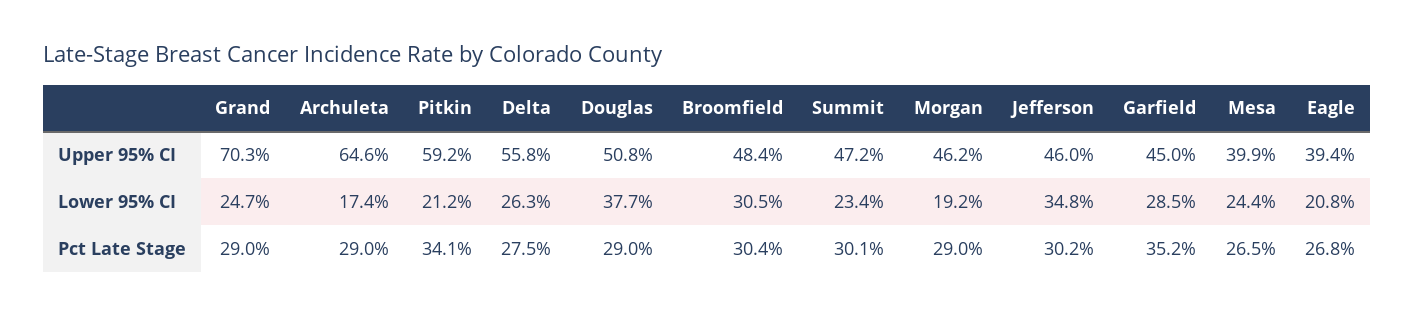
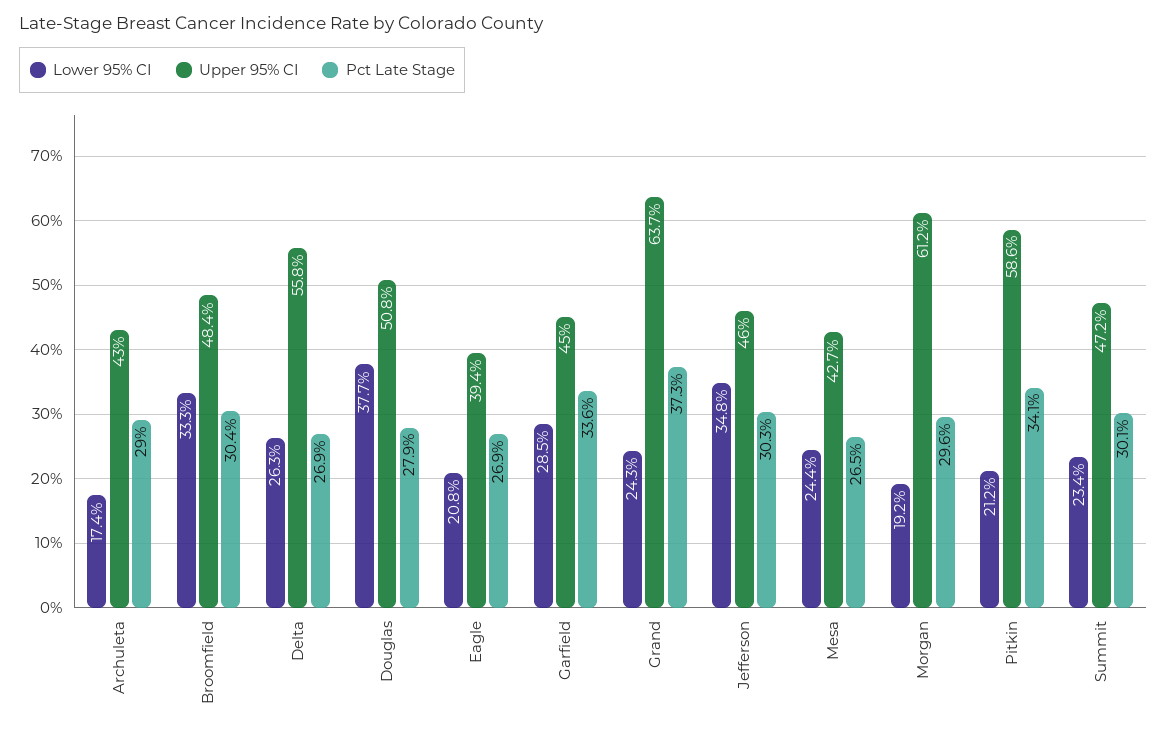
  {
    "Upper 95% CI": {
-     "Grand": 70.3,
+     "Grand": 63.7,
-     "Archuleta": 64.6,
+     "Archuleta": 43,
-     "Pitkin": 59.2,
+     "Pitkin": 58.6,
      "Delta": 55.8,
      "Douglas": 50.8,
      "Broomfield": 48.4,
      "Summit": 47.2,
-     "Morgan": 46.2,
+     "Morgan": 61.2,
      "Jefferson": 46,
      "Garfield": 45,
-     "Mesa": 39.9,
+     "Mesa": 42.7,
      "Eagle": 39.4
    },
    "Lower 95% CI": {
-     "Grand": 24.7,
+     "Grand": 24.3,
      "Archuleta": 17.4,
      "Pitkin": 21.2,
      "Delta": 26.3,
      "Douglas": 37.7,
-     "Broomfield": 30.5,
+     "Broomfield": 33.3,
      "Summit": 23.4,
      "Morgan": 19.2,
      "Jefferson": 34.8,
      "Garfield": 28.5,
      "Mesa": 24.4,
      "Eagle": 20.8
    },
    "Pct Late Stage": {
-     "Grand": 29,
+     "Grand": 37.3,
      "Archuleta": 29,
      "Pitkin": 34.1,
-     "Delta": 27.5,
+     "Delta": 26.9,
-     "Douglas": 29,
+     "Douglas": 27.9,
      "Broomfield": 30.4,
      "Summit": 30.1,
-     "Morgan": 29,
+     "Morgan": 29.6,
-     "Jefferson": 30.2,
+     "Jefferson": 30.3,
-     "Garfield": 35.2,
+     "Garfield": 33.6,
      "Mesa": 26.5,
-     "Eagle": 26.8
+     "Eagle": 26.9
    }
  }

